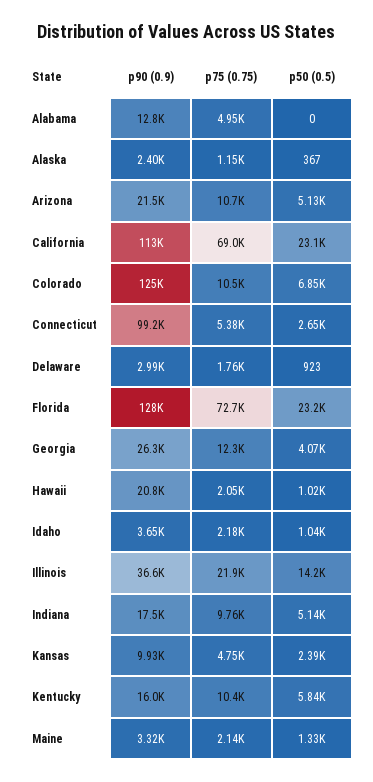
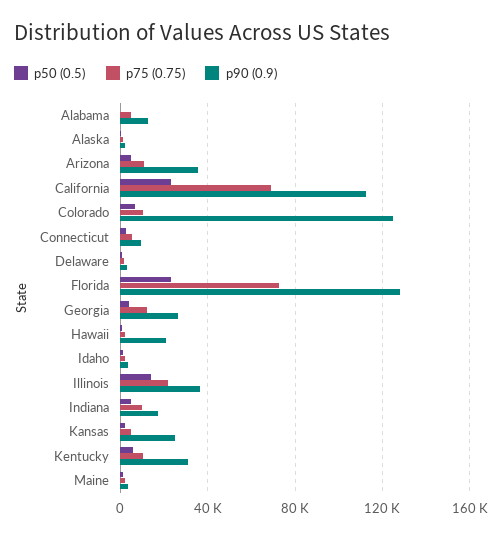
  {
    "p90 (0.9)": {
      "Alabama": 12800,
      "Alaska": 2400,
-     "Arizona": 21500,
+     "Arizona": 35000,
      "California": 113000,
      "Colorado": 125000,
-     "Connecticut": 99200,
+     "Connecticut": 10000,
      "Delaware": 2990,
      "Florida": 128000,
      "Georgia": 26300,
      "Hawaii": 20800,
      "Idaho": 3650,
      "Illinois": 36600,
      "Indiana": 17500,
-     "Kansas": 9930,
+     "Kansas": 25000,
-     "Kentucky": 16000,
+     "Kentucky": 30000,
      "Maine": 3320
    },
    "p75 (0.75)": {
      "Alabama": 4950,
      "Alaska": 1150,
      "Arizona": 10700,
      "California": 69000,
      "Colorado": 10500,
      "Connecticut": 5380,
      "Delaware": 1760,
      "Florida": 72700,
      "Georgia": 12300,
      "Hawaii": 2050,
      "Idaho": 2180,
      "Illinois": 21900,
      "Indiana": 9760,
      "Kansas": 4750,
      "Kentucky": 10400,
      "Maine": 2140
    },
    "p50 (0.5)": {
      "Alabama": 0,
      "Alaska": 367,
      "Arizona": 5130,
      "California": 23100,
      "Colorado": 6850,
      "Connecticut": 2650,
      "Delaware": 923,
      "Florida": 23200,
      "Georgia": 4070,
      "Hawaii": 1020,
      "Idaho": 1040,
      "Illinois": 14200,
      "Indiana": 5140,
      "Kansas": 2390,
      "Kentucky": 5840,
      "Maine": 1330
    }
  }

